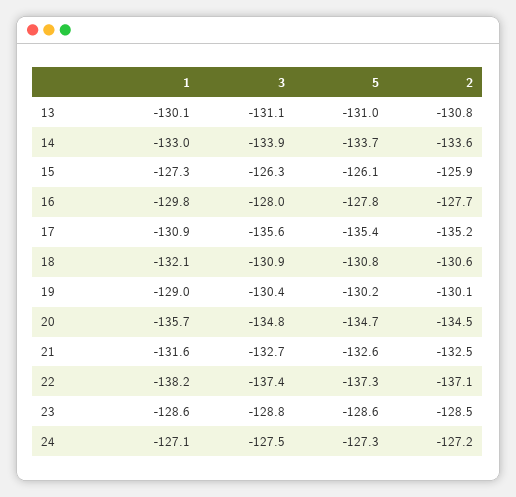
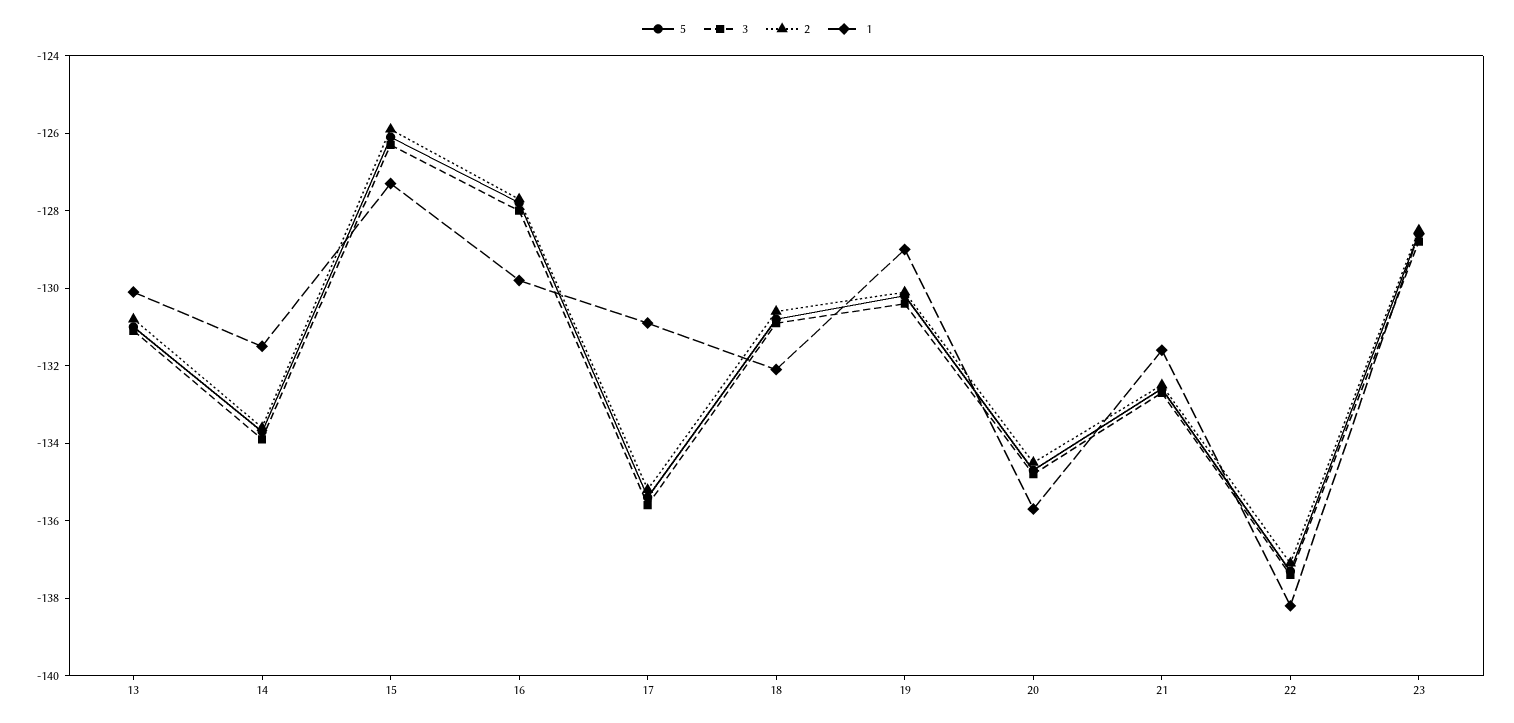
  {
    "1": {
      "13": -130.1,
-     "14": -133,
+     "14": -131.5,
      "15": -127.3,
      "16": -129.8,
      "17": -130.9,
      "18": -132.1,
      "19": -129,
      "20": -135.7,
      "21": -131.6,
      "22": -138.2,
-     "23": -128.6,
+     "23": -128.6
-     "24": -127.1
    },
    "3": {
      "13": -131.1,
      "14": -133.9,
      "15": -126.3,
      "16": -128,
      "17": -135.6,
      "18": -130.9,
      "19": -130.4,
      "20": -134.8,
      "21": -132.7,
      "22": -137.4,
-     "23": -128.8,
+     "23": -128.8
-     "24": -127.5
    },
    "5": {
      "13": -131,
      "14": -133.7,
      "15": -126.1,
      "16": -127.8,
      "17": -135.4,
      "18": -130.8,
      "19": -130.2,
      "20": -134.7,
      "21": -132.6,
      "22": -137.3,
-     "23": -128.6,
+     "23": -128.6
-     "24": -127.3
    },
    "2": {
      "13": -130.8,
      "14": -133.6,
      "15": -125.9,
      "16": -127.7,
      "17": -135.2,
      "18": -130.6,
      "19": -130.1,
      "20": -134.5,
      "21": -132.5,
      "22": -137.1,
-     "23": -128.5,
+     "23": -128.5
-     "24": -127.2
    }
  }

